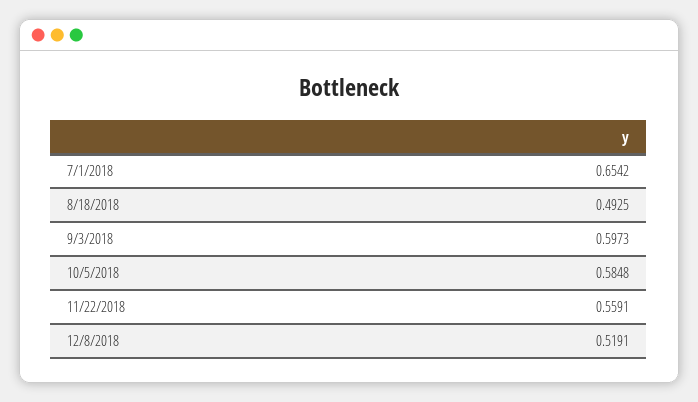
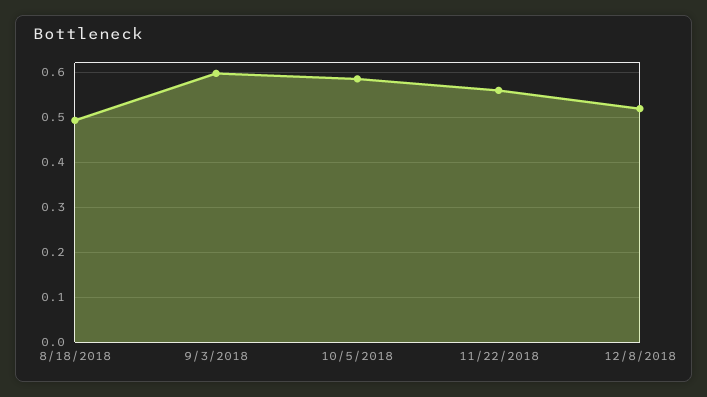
  {
-   "7/1/2018": 0.6542,
    "8/18/2018": 0.4925,
    "9/3/2018": 0.5973,
    "10/5/2018": 0.5848,
    "11/22/2018": 0.5591,
    "12/8/2018": 0.5191
  }

